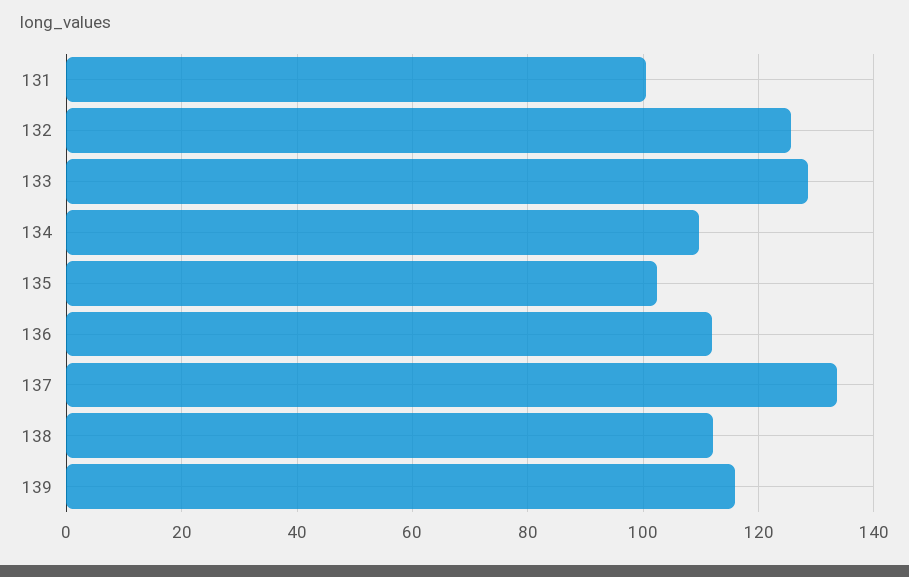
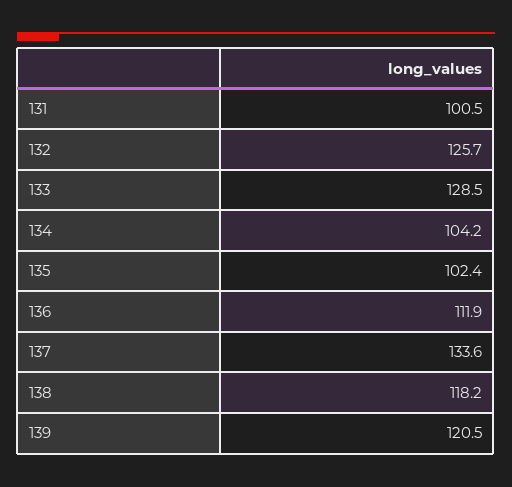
  {
    "131": 100.5,
    "132": 125.7,
    "133": 128.5,
-   "134": 110,
+   "134": 104.2,
    "135": 102.4,
    "136": 111.9,
    "137": 133.6,
-   "138": 112,
+   "138": 118.2,
-   "139": 116
+   "139": 120.5
  }

